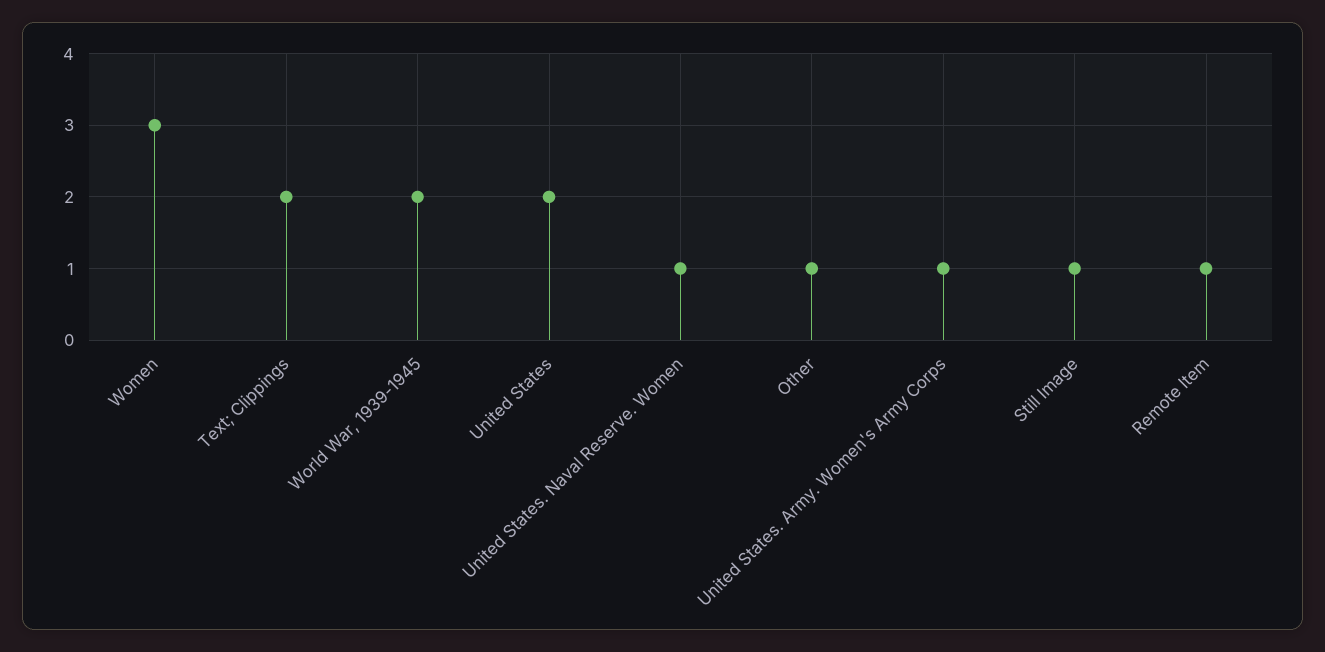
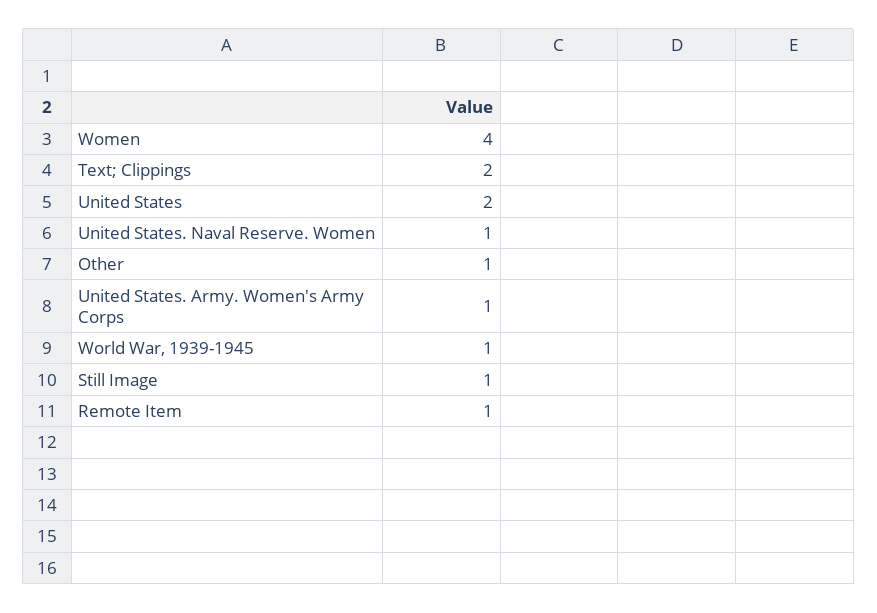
  {
-   "Women": 3,
+   "Women": 4,
    "Text; Clippings": 2,
-   "World War, 1939-1945": 2,
+   "World War, 1939-1945": 1,
    "United States": 2,
    "United States. Naval Reserve. Women": 1,
    "Other": 1,
    "United States. Army. Women's Army Corps": 1,
    "Still Image": 1,
    "Remote Item": 1
  }

